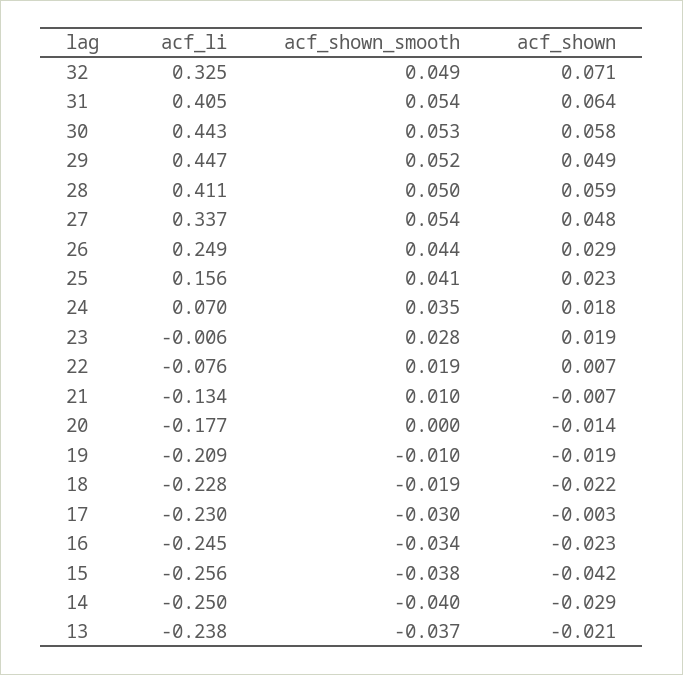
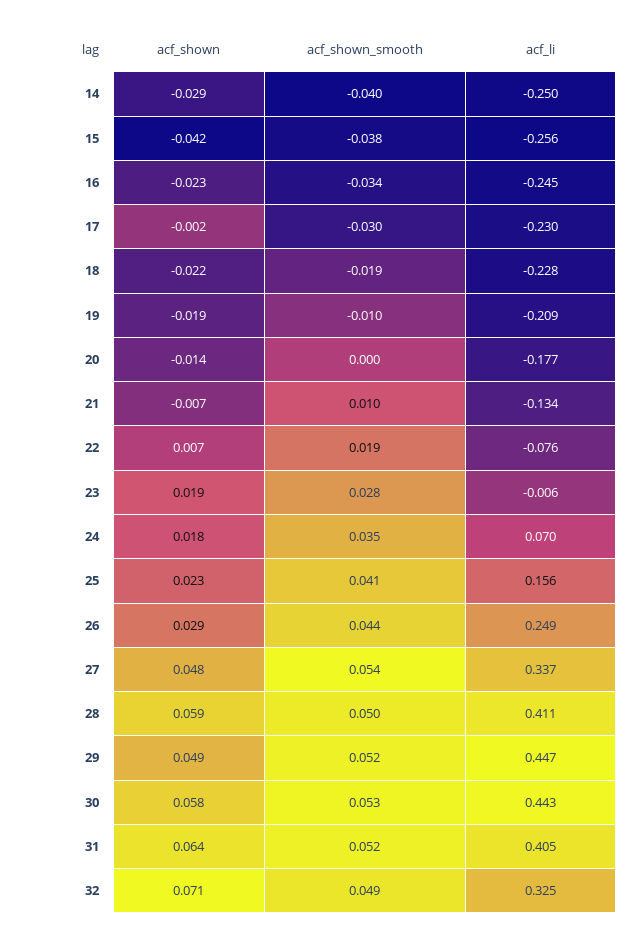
  {
    "acf_li": {
      "32": 0.325,
      "31": 0.405,
      "30": 0.443,
      "29": 0.447,
      "28": 0.411,
      "27": 0.337,
      "26": 0.249,
      "25": 0.156,
      "24": 0.07,
      "23": -0.006,
      "22": -0.076,
      "21": -0.134,
      "20": -0.177,
      "19": -0.209,
      "18": -0.228,
      "17": -0.23,
      "16": -0.245,
      "15": -0.256,
-     "14": -0.25,
+     "14": -0.25
-     "13": -0.238
    },
    "acf_shown_smooth": {
      "32": 0.049,
-     "31": 0.054,
+     "31": 0.052,
      "30": 0.053,
      "29": 0.052,
      "28": 0.05,
      "27": 0.054,
      "26": 0.044,
      "25": 0.041,
      "24": 0.035,
      "23": 0.028,
      "22": 0.019,
      "21": 0.01,
      "20": 0,
      "19": -0.01,
      "18": -0.019,
      "17": -0.03,
      "16": -0.034,
      "15": -0.038,
-     "14": -0.04,
+     "14": -0.04
-     "13": -0.037
    },
    "acf_shown": {
      "32": 0.071,
      "31": 0.064,
      "30": 0.058,
      "29": 0.049,
      "28": 0.059,
      "27": 0.048,
      "26": 0.029,
      "25": 0.023,
      "24": 0.018,
      "23": 0.019,
      "22": 0.007,
      "21": -0.007,
      "20": -0.014,
      "19": -0.019,
      "18": -0.022,
-     "17": -0.003,
+     "17": -0.002,
      "16": -0.023,
      "15": -0.042,
-     "14": -0.029,
+     "14": -0.029
-     "13": -0.021
    }
  }

